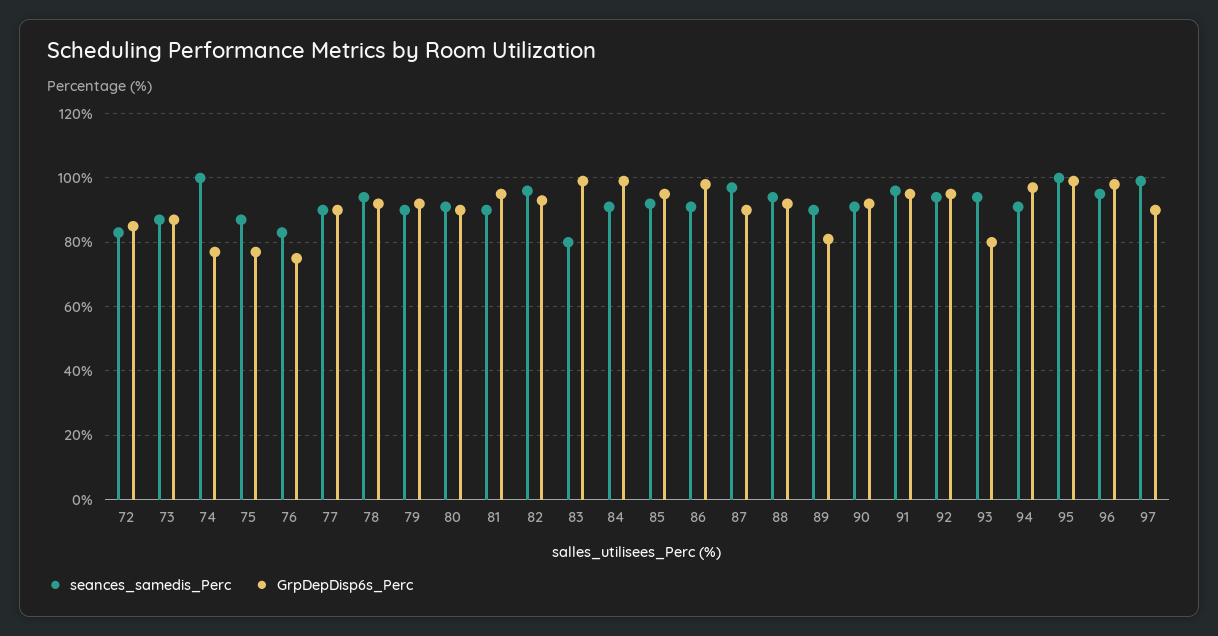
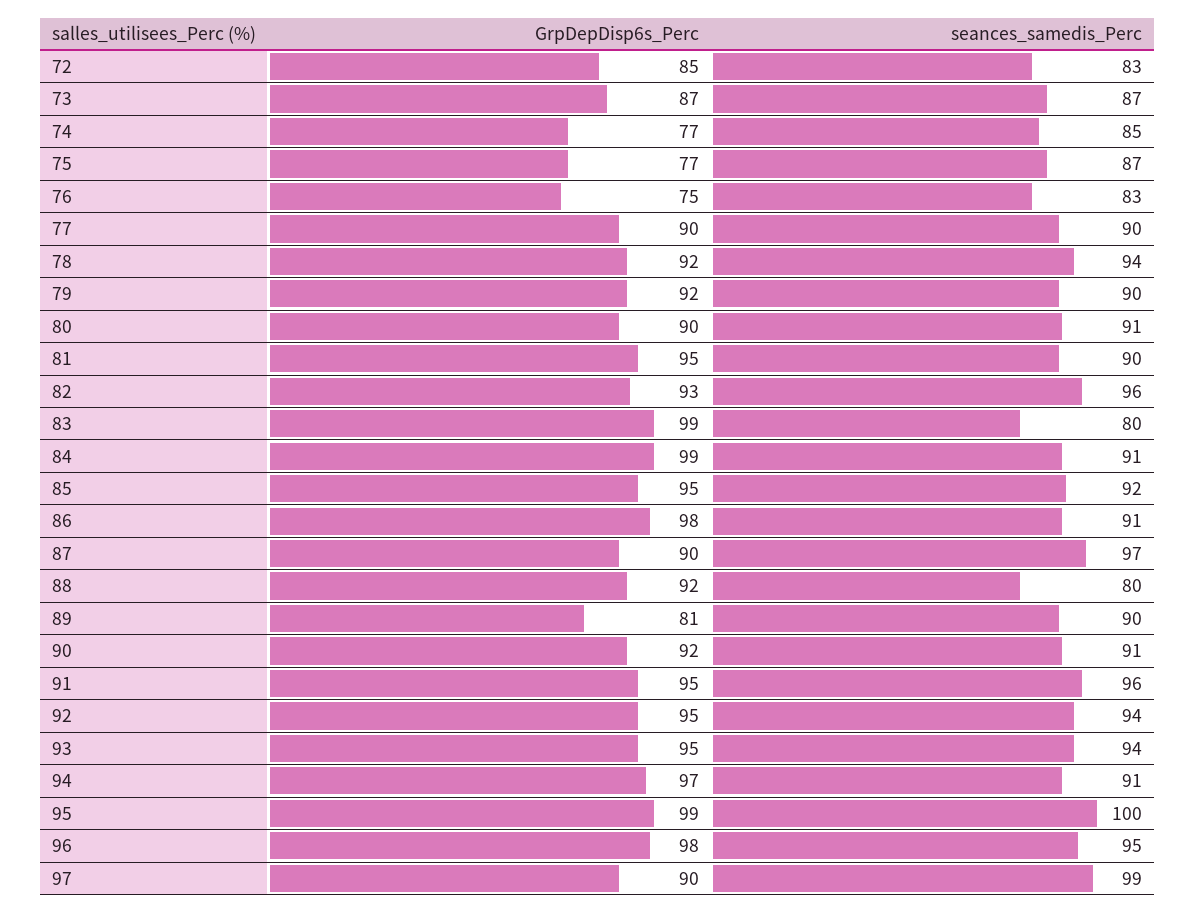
  {
    "seances_samedis_Perc": {
      "72": 83,
      "73": 87,
-     "74": 100,
+     "74": 85,
      "75": 87,
      "76": 83,
      "77": 90,
      "78": 94,
      "79": 90,
      "80": 91,
      "81": 90,
      "82": 96,
      "83": 80,
      "84": 91,
      "85": 92,
      "86": 91,
      "87": 97,
-     "88": 95,
+     "88": 80,
      "89": 90,
      "90": 91,
      "91": 96,
      "92": 94,
      "93": 94,
      "94": 91,
      "95": 100,
      "96": 95,
      "97": 99
    },
    "GrpDepDisp6s_Perc": {
      "72": 85,
      "73": 87,
      "74": 77,
      "75": 77,
      "76": 75,
      "77": 90,
      "78": 92,
      "79": 92,
      "80": 90,
      "81": 95,
      "82": 93,
      "83": 99,
      "84": 99,
      "85": 95,
      "86": 98,
      "87": 90,
      "88": 92,
      "89": 81,
      "90": 92,
      "91": 95,
      "92": 95,
-     "93": 80,
+     "93": 95,
      "94": 97,
      "95": 99,
      "96": 98,
      "97": 90
    }
  }

